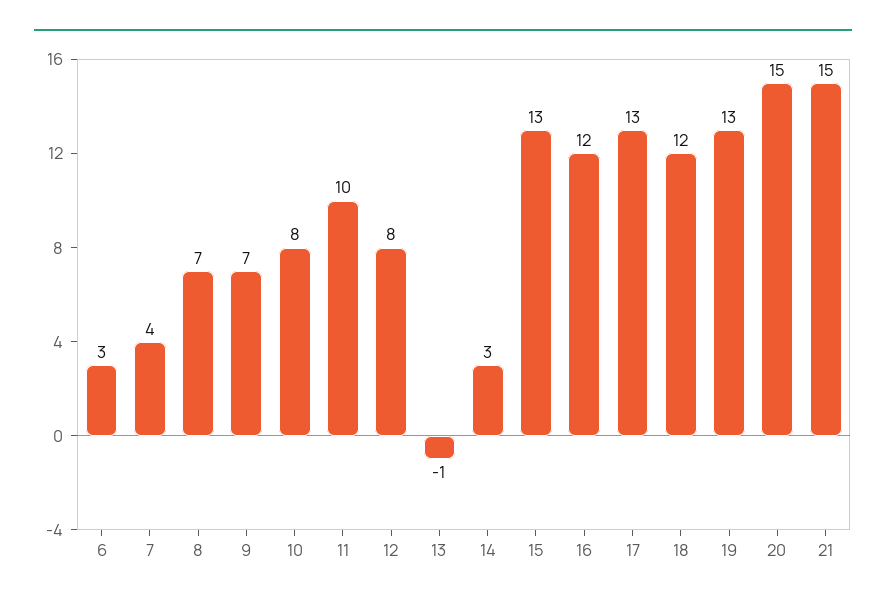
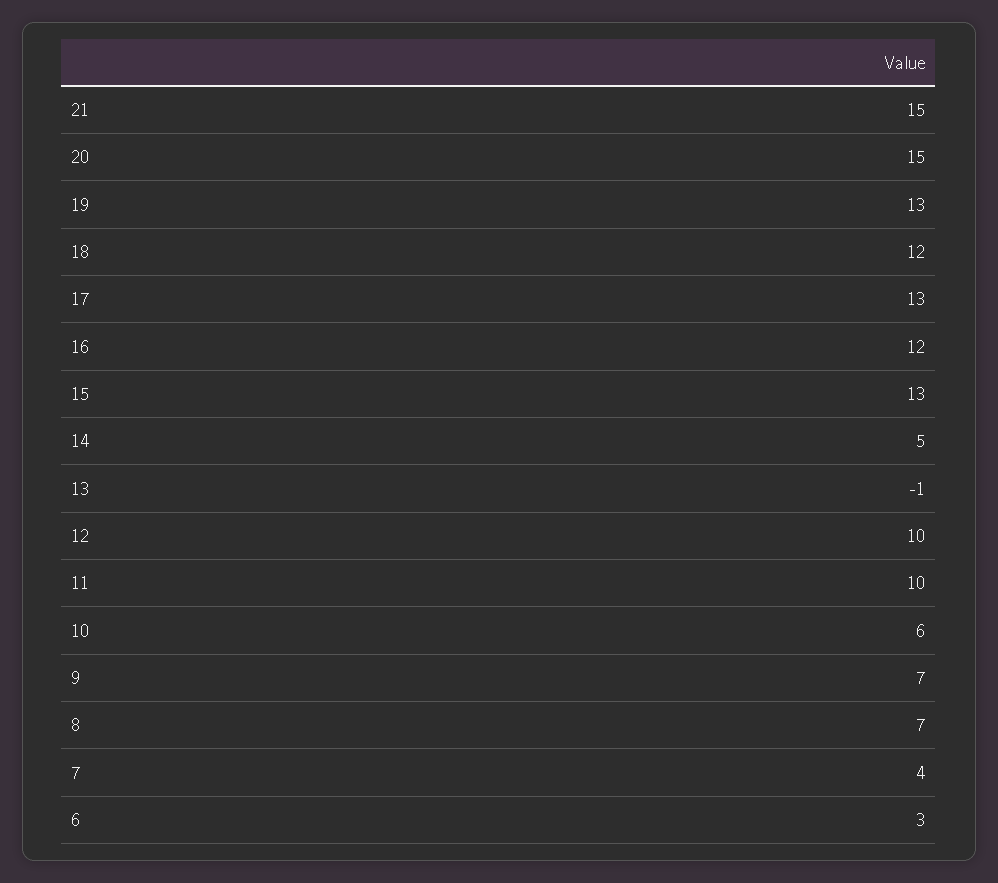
  {
    "6": 3,
    "7": 4,
    "8": 7,
    "9": 7,
-   "10": 8,
+   "10": 6,
    "11": 10,
-   "12": 8,
+   "12": 10,
    "13": -1,
-   "14": 3,
+   "14": 5,
    "15": 13,
    "16": 12,
    "17": 13,
    "18": 12,
    "19": 13,
    "20": 15,
    "21": 15
  }

